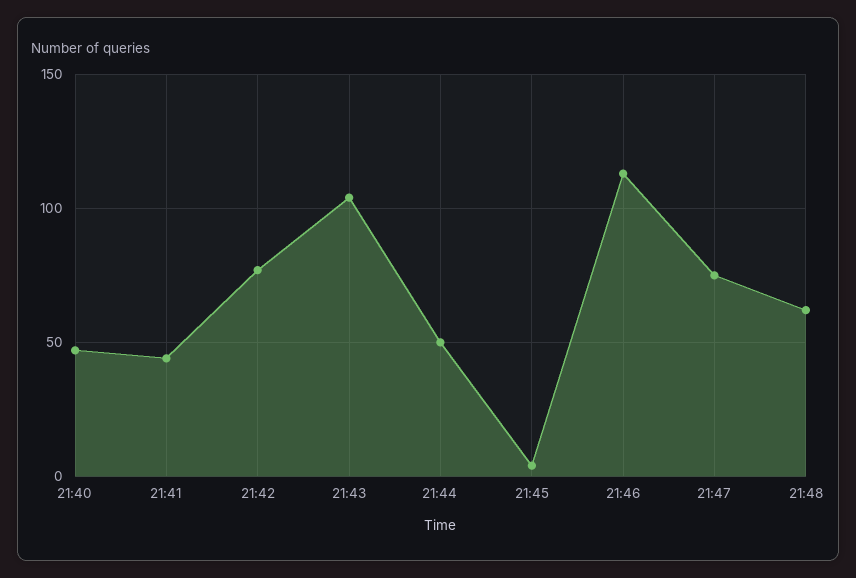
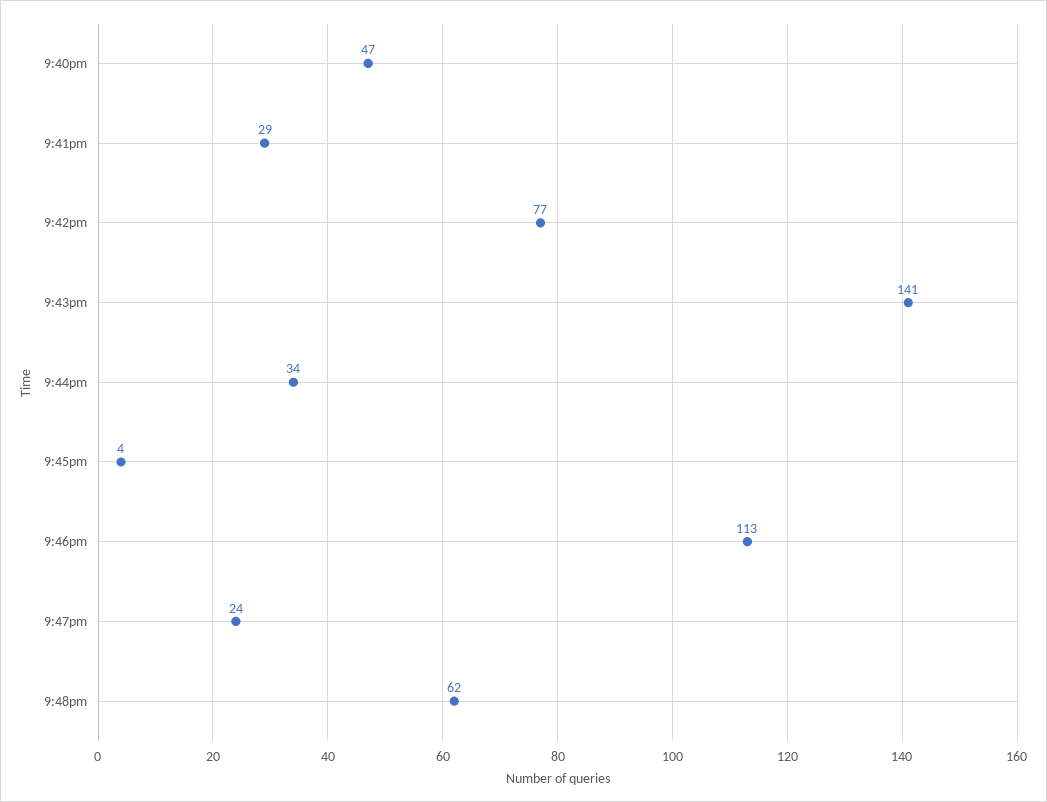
  {
    "21:40": 47,
-   "21:41": 45,
+   "21:41": 29,
    "21:42": 77,
-   "21:43": 105,
+   "21:43": 141,
-   "21:44": 50,
+   "21:44": 34,
    "21:45": 4,
    "21:46": 113,
-   "21:47": 75,
+   "21:47": 24,
    "21:48": 62
  }

